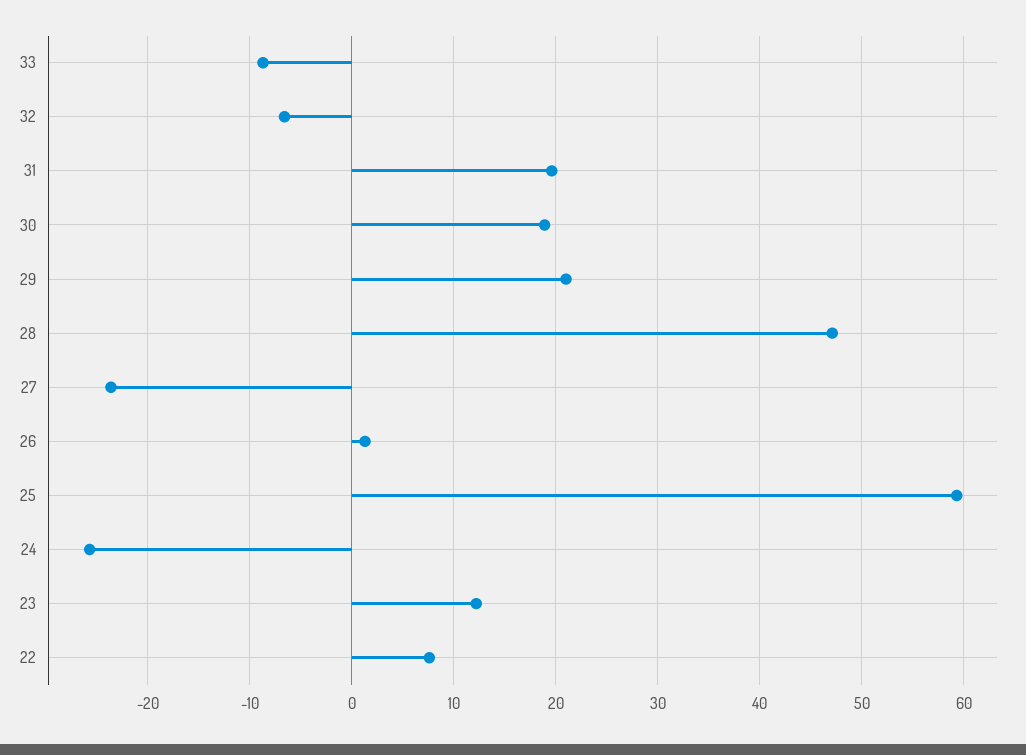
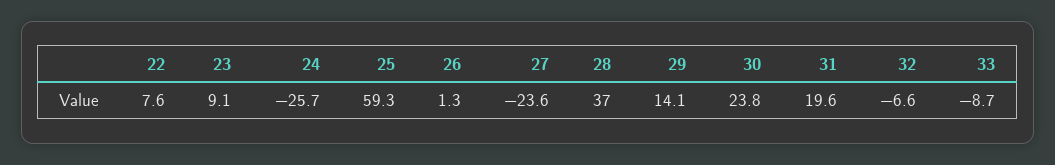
  {
    "33": -8.7,
    "32": -6.6,
    "31": 19.6,
-   "30": 19,
+   "30": 23.8,
-   "29": 21,
+   "29": 14.1,
-   "28": 47,
+   "28": 37,
    "27": -23.6,
    "26": 1.3,
    "25": 59.3,
    "24": -25.7,
-   "23": 12,
+   "23": 9.1,
    "22": 7.6
  }

